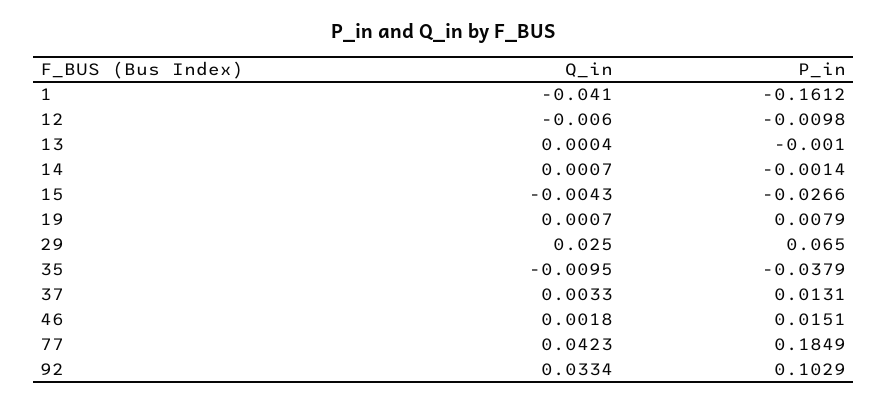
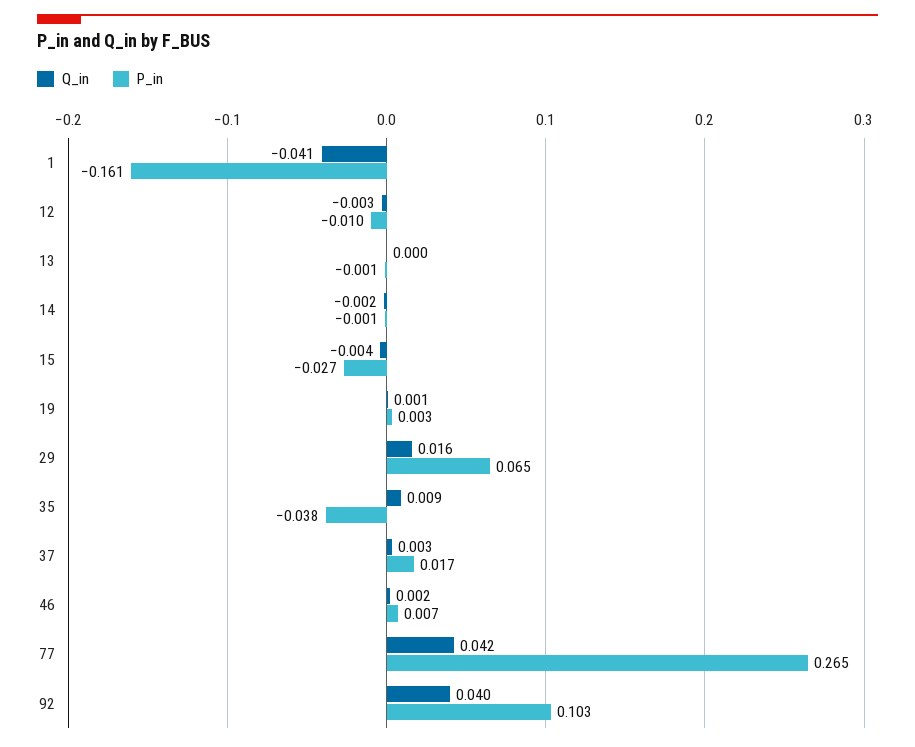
  {
    "Q_in": {
      "1": -0.041,
-     "12": -0.006,
+     "12": -0.003,
      "13": 0.0004,
-     "14": 0.0007,
+     "14": -0.002,
      "15": -0.0043,
      "19": 0.0007,
-     "29": 0.025,
+     "29": 0.016,
-     "35": -0.0095,
+     "35": 0.009,
      "37": 0.0033,
      "46": 0.0018,
      "77": 0.0423,
-     "92": 0.0334
+     "92": 0.04
    },
    "P_in": {
      "1": -0.1612,
      "12": -0.0098,
      "13": -0.001,
      "14": -0.0014,
      "15": -0.0266,
-     "19": 0.0079,
+     "19": 0.003,
      "29": 0.065,
      "35": -0.0379,
-     "37": 0.0131,
+     "37": 0.017,
-     "46": 0.0151,
+     "46": 0.007,
-     "77": 0.1849,
+     "77": 0.265,
      "92": 0.1029
    }
  }

